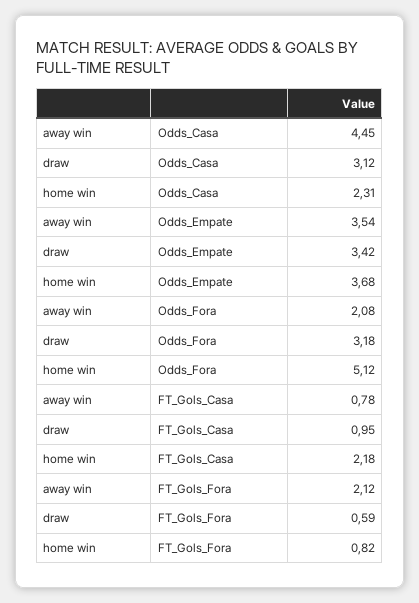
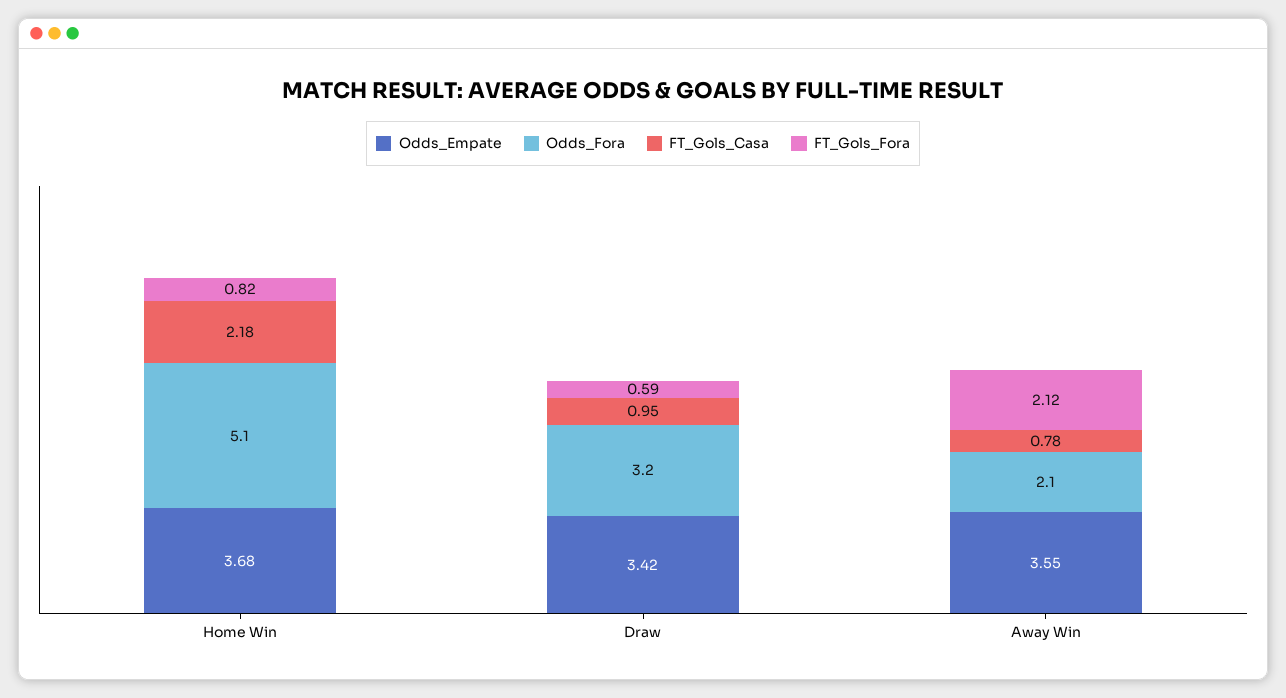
  {
-   "Odds_Casa": {
-     "away win": 4.45,
-     "draw": 3.12,
-     "home win": 2.31
-   },
    "Odds_Empate": {
-     "away win": 3.54,
+     "away win": 3.55,
      "draw": 3.42,
      "home win": 3.68
    },
    "Odds_Fora": {
      "away win": 2.08,
      "draw": 3.18,
      "home win": 5.12
    },
    "FT_Gols_Casa": {
      "away win": 0.78,
      "draw": 0.95,
      "home win": 2.18
    },
    "FT_Gols_Fora": {
      "away win": 2.12,
      "draw": 0.59,
      "home win": 0.82
    }
  }

